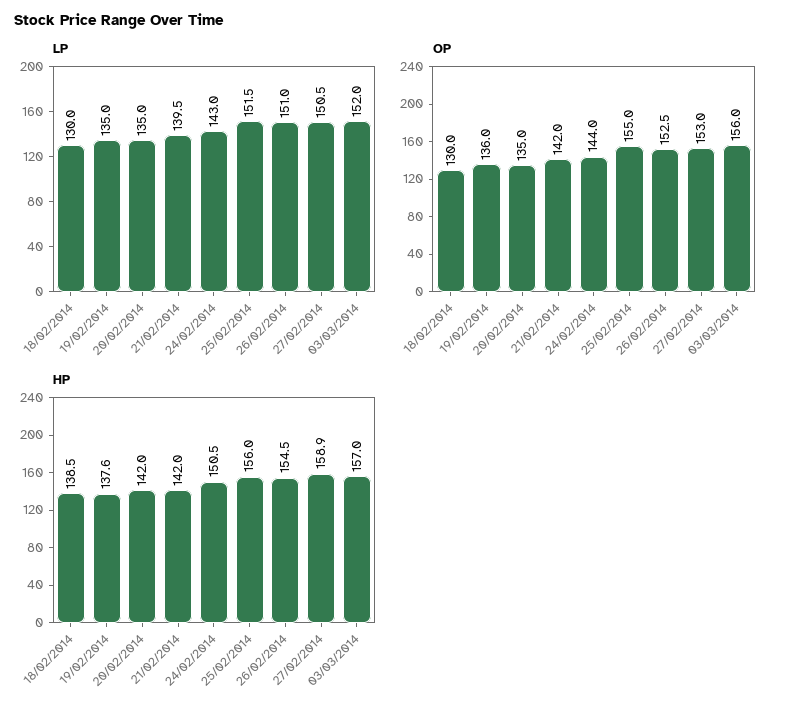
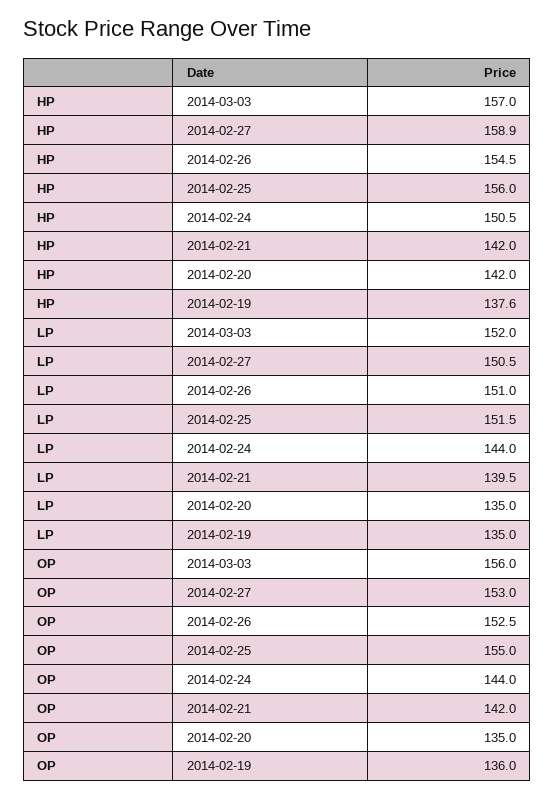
  {
    "LP": {
-     "18/02/2014": 130,
      "19/02/2014": 135,
      "20/02/2014": 135,
      "21/02/2014": 139.5,
-     "24/02/2014": 143,
+     "24/02/2014": 144,
      "25/02/2014": 151.5,
      "26/02/2014": 151,
      "27/02/2014": 150.5,
      "03/03/2014": 152
    },
    "OP": {
-     "18/02/2014": 130,
      "19/02/2014": 136,
      "20/02/2014": 135,
      "21/02/2014": 142,
      "24/02/2014": 144,
      "25/02/2014": 155,
      "26/02/2014": 152.5,
      "27/02/2014": 153,
      "03/03/2014": 156
    },
    "HP": {
-     "18/02/2014": 138.5,
      "19/02/2014": 137.6,
      "20/02/2014": 142,
      "21/02/2014": 142,
      "24/02/2014": 150.5,
      "25/02/2014": 156,
      "26/02/2014": 154.5,
      "27/02/2014": 158.9,
      "03/03/2014": 157
    }
  }

